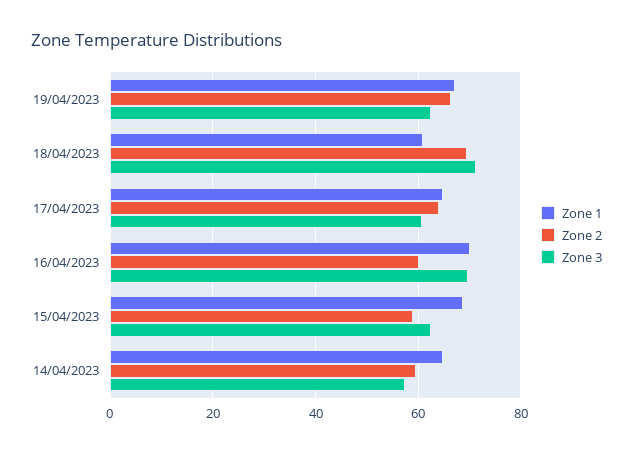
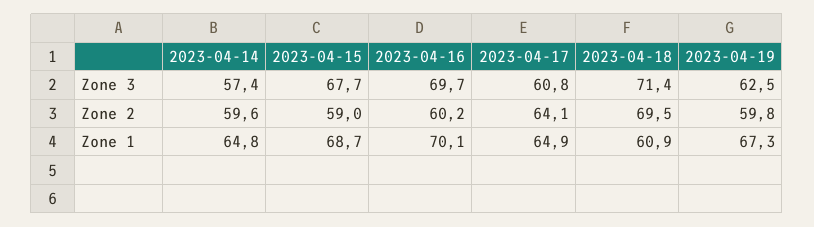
  {
    "Zone 1": {
      "19/04/2023": 67.3,
      "18/04/2023": 60.9,
      "17/04/2023": 64.9,
      "16/04/2023": 70.1,
      "15/04/2023": 68.7,
      "14/04/2023": 64.8
    },
    "Zone 2": {
-     "19/04/2023": 66,
+     "19/04/2023": 59.8,
      "18/04/2023": 69.5,
      "17/04/2023": 64.1,
      "16/04/2023": 60.2,
      "15/04/2023": 59,
      "14/04/2023": 59.6
    },
    "Zone 3": {
      "19/04/2023": 62.5,
      "18/04/2023": 71.4,
      "17/04/2023": 60.8,
      "16/04/2023": 69.7,
-     "15/04/2023": 62,
+     "15/04/2023": 67.7,
      "14/04/2023": 57.4
    }
  }

